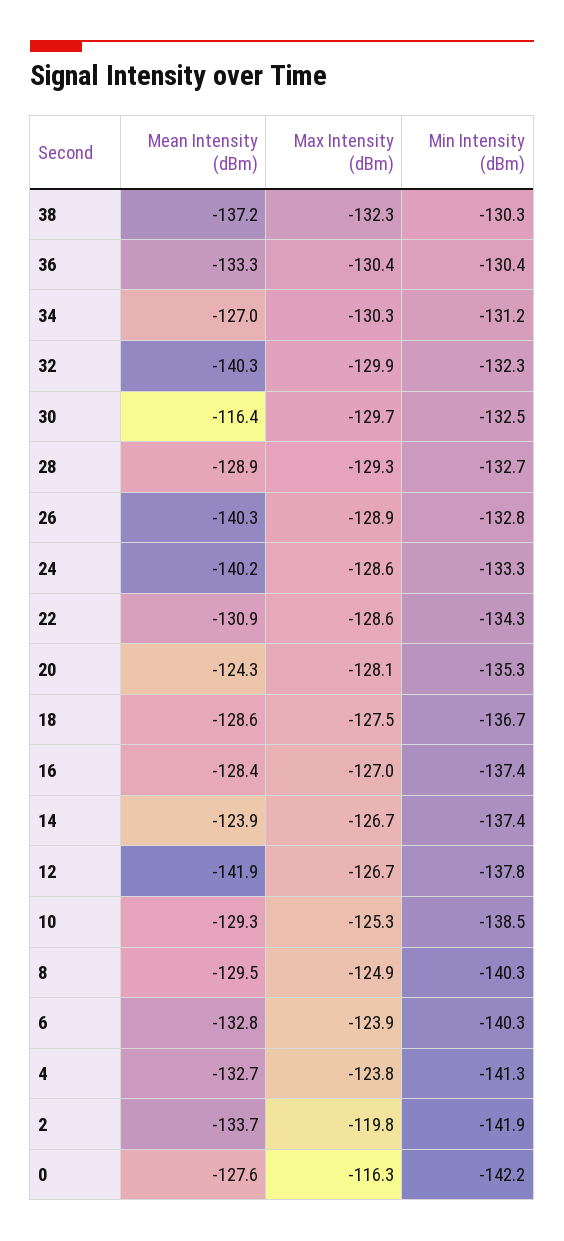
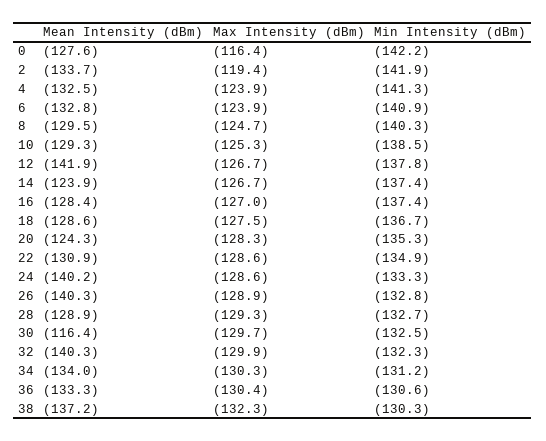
  {
    "Mean Intensity (dBm)": {
      "38": -137.2,
      "36": -133.3,
-     "34": -127,
+     "34": -134,
      "32": -140.3,
      "30": -116.4,
      "28": -128.9,
      "26": -140.3,
      "24": -140.2,
      "22": -130.9,
      "20": -124.3,
      "18": -128.6,
      "16": -128.4,
      "14": -123.9,
      "12": -141.9,
      "10": -129.3,
      "8": -129.5,
      "6": -132.8,
-     "4": -132.7,
+     "4": -132.5,
      "2": -133.7,
      "0": -127.6
    },
    "Max Intensity (dBm)": {
      "38": -132.3,
      "36": -130.4,
      "34": -130.3,
      "32": -129.9,
      "30": -129.7,
      "28": -129.3,
      "26": -128.9,
      "24": -128.6,
      "22": -128.6,
-     "20": -128.1,
+     "20": -128.3,
      "18": -127.5,
      "16": -127,
      "14": -126.7,
      "12": -126.7,
      "10": -125.3,
-     "8": -124.9,
+     "8": -124.7,
      "6": -123.9,
-     "4": -123.8,
+     "4": -123.9,
-     "2": -119.8,
+     "2": -119.4,
-     "0": -116.3
+     "0": -116.4
    },
    "Min Intensity (dBm)": {
      "38": -130.3,
-     "36": -130.4,
+     "36": -130.6,
      "34": -131.2,
      "32": -132.3,
      "30": -132.5,
      "28": -132.7,
      "26": -132.8,
      "24": -133.3,
-     "22": -134.3,
+     "22": -134.9,
      "20": -135.3,
      "18": -136.7,
      "16": -137.4,
      "14": -137.4,
      "12": -137.8,
      "10": -138.5,
      "8": -140.3,
-     "6": -140.3,
+     "6": -140.9,
      "4": -141.3,
      "2": -141.9,
      "0": -142.2
    }
  }

